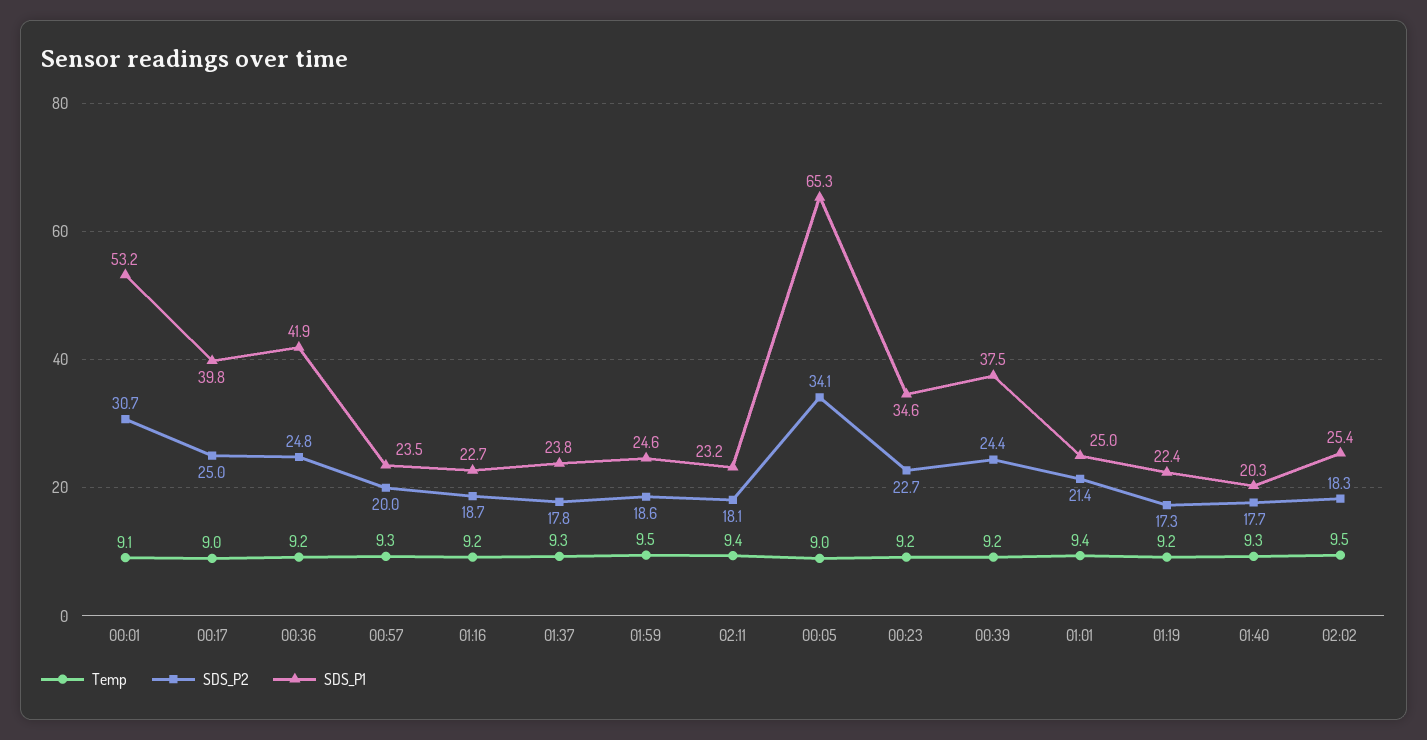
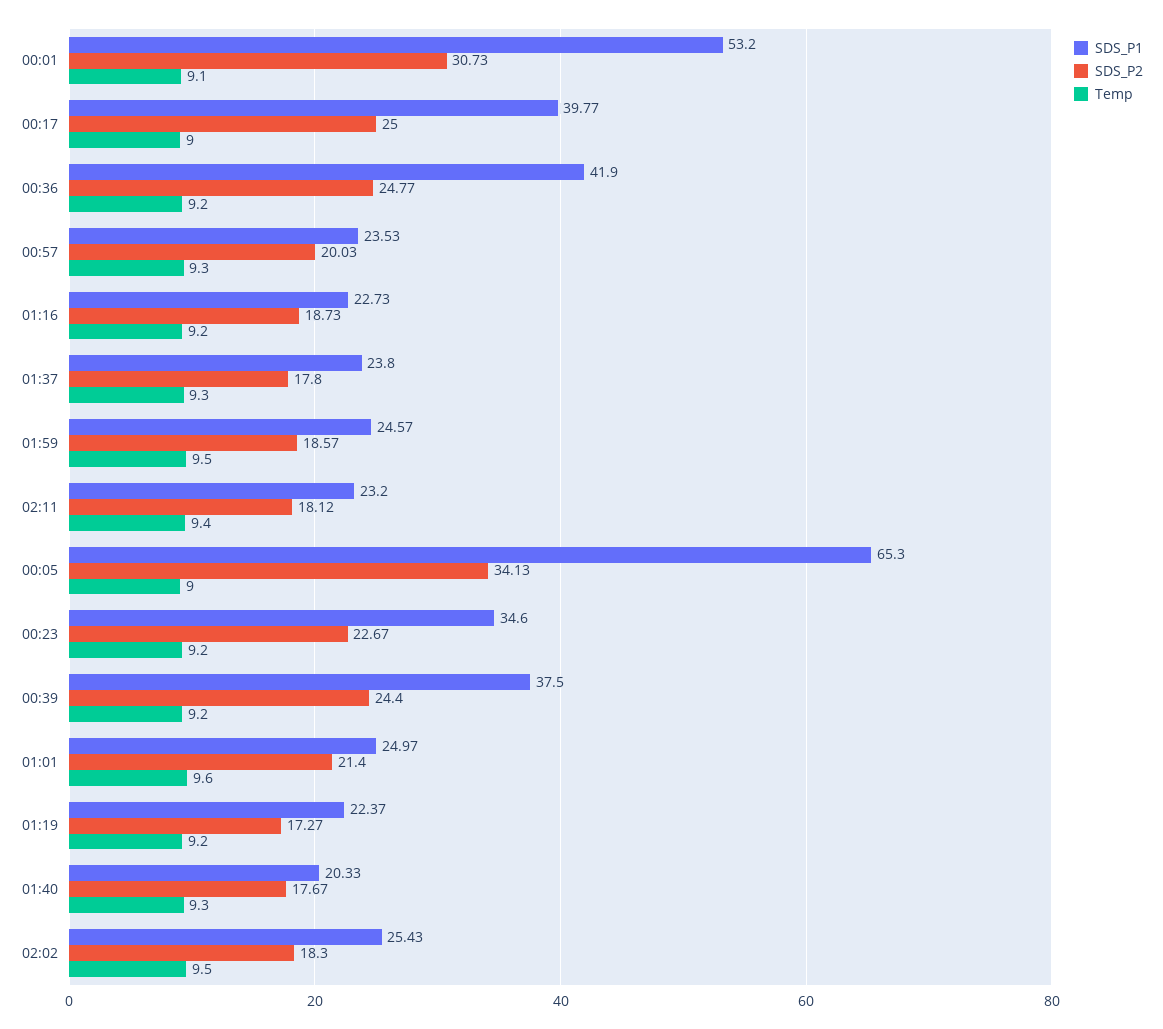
  {
    "Temp": {
      "00:01": 9.1,
      "00:17": 9,
      "00:36": 9.2,
      "00:57": 9.3,
      "01:16": 9.2,
      "01:37": 9.3,
      "01:59": 9.5,
      "02:11": 9.4,
      "00:05": 9,
      "00:23": 9.2,
      "00:39": 9.2,
-     "01:01": 9.4,
+     "01:01": 9.6,
      "01:19": 9.2,
      "01:40": 9.3,
      "02:02": 9.5
    },
    "SDS_P2": {
      "00:01": 30.73,
      "00:17": 25,
      "00:36": 24.77,
      "00:57": 20.03,
      "01:16": 18.73,
      "01:37": 17.8,
      "01:59": 18.57,
      "02:11": 18.12,
      "00:05": 34.13,
      "00:23": 22.67,
      "00:39": 24.4,
      "01:01": 21.4,
      "01:19": 17.27,
      "01:40": 17.67,
      "02:02": 18.3
    },
    "SDS_P1": {
      "00:01": 53.2,
      "00:17": 39.77,
      "00:36": 41.9,
      "00:57": 23.53,
      "01:16": 22.73,
      "01:37": 23.8,
      "01:59": 24.57,
      "02:11": 23.2,
      "00:05": 65.3,
      "00:23": 34.6,
      "00:39": 37.5,
      "01:01": 24.97,
      "01:19": 22.37,
      "01:40": 20.33,
      "02:02": 25.43
    }
  }

